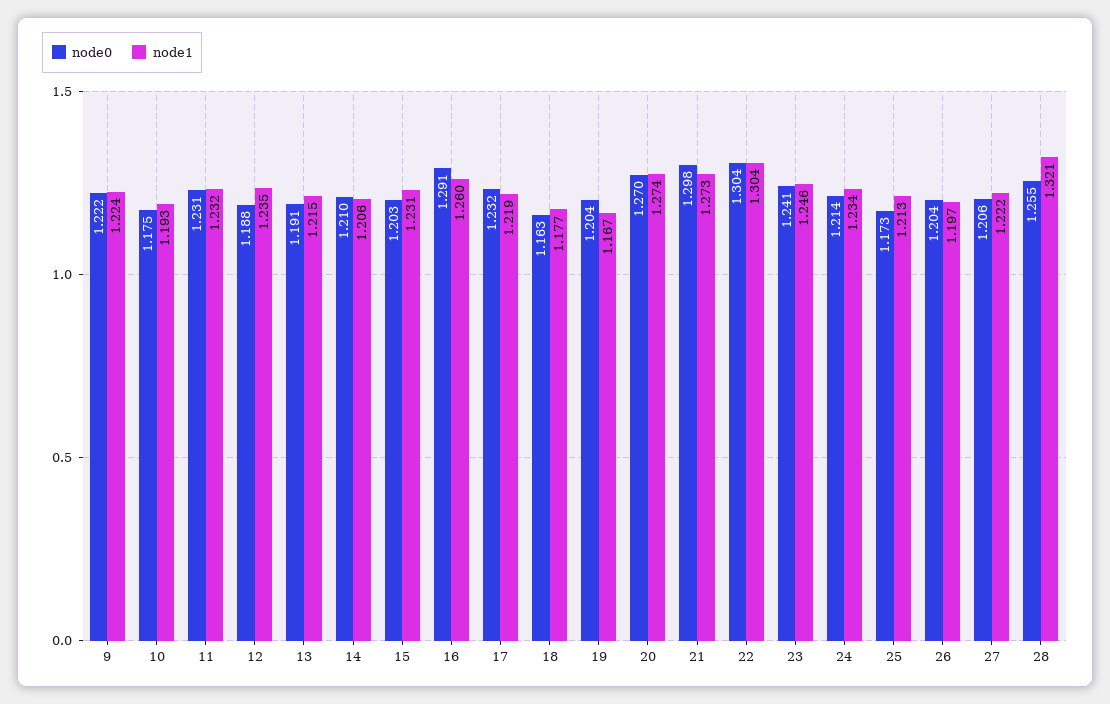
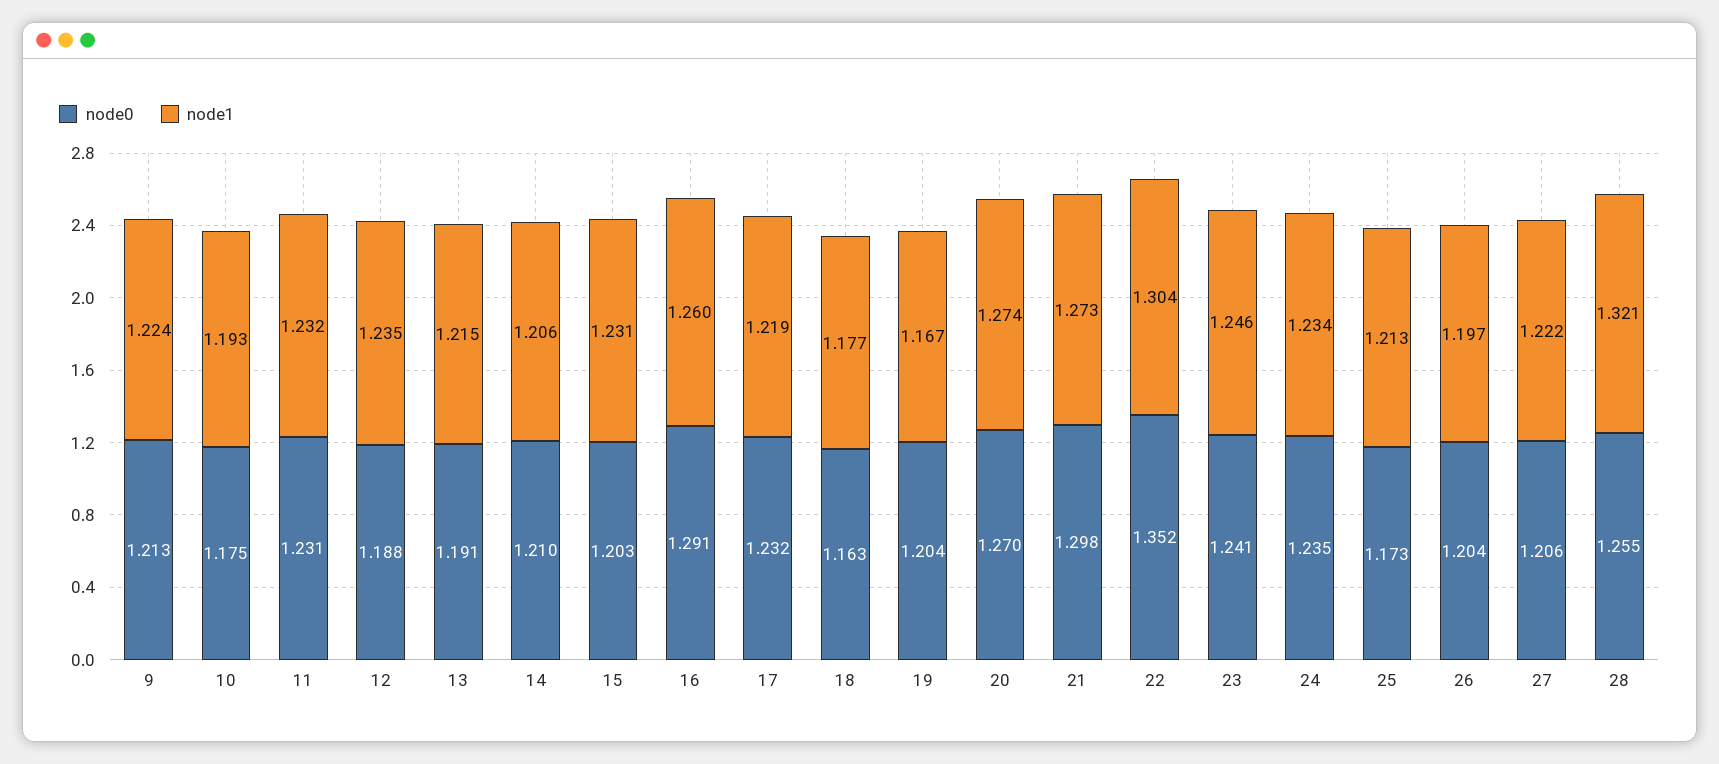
  {
    "node0": {
-     "9": 1.222,
+     "9": 1.213,
      "10": 1.175,
      "11": 1.231,
      "12": 1.188,
      "13": 1.191,
      "14": 1.21,
      "15": 1.203,
      "16": 1.291,
      "17": 1.232,
      "18": 1.163,
      "19": 1.204,
      "20": 1.27,
      "21": 1.298,
-     "22": 1.304,
+     "22": 1.352,
      "23": 1.241,
-     "24": 1.214,
+     "24": 1.235,
      "25": 1.173,
      "26": 1.204,
      "27": 1.206,
      "28": 1.255
    },
    "node1": {
      "9": 1.224,
      "10": 1.193,
      "11": 1.232,
      "12": 1.235,
      "13": 1.215,
      "14": 1.206,
      "15": 1.231,
      "16": 1.26,
      "17": 1.219,
      "18": 1.177,
      "19": 1.167,
      "20": 1.274,
      "21": 1.273,
      "22": 1.304,
      "23": 1.246,
      "24": 1.234,
      "25": 1.213,
      "26": 1.197,
      "27": 1.222,
      "28": 1.321
    }
  }

